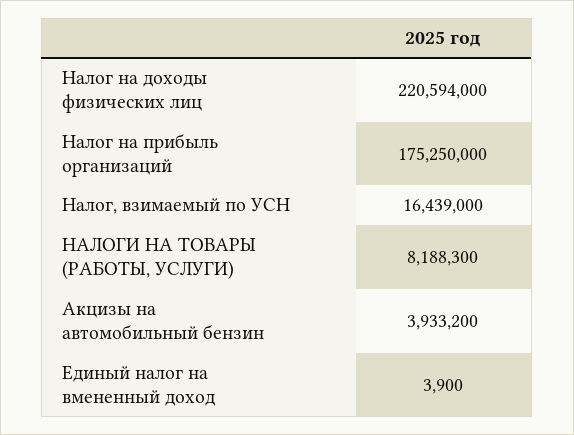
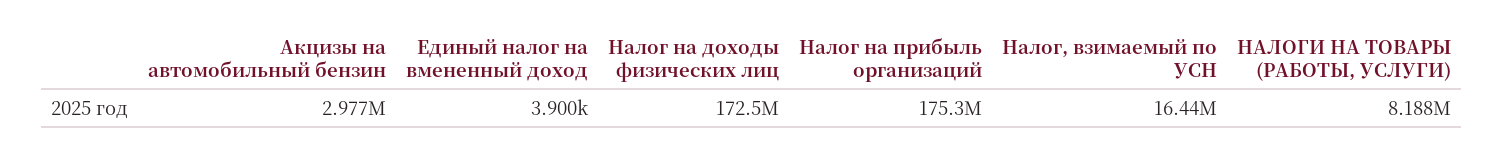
  {
-   "Налог на доходы физических лиц": 220594000,
+   "Налог на доходы физических лиц": 172500000,
    "Налог на прибыль организаций": 175250000,
    "Налог, взимаемый по УСН": 16439000,
    "НАЛОГИ НА ТОВАРЫ (РАБОТЫ, УСЛУГИ)": 8188300,
-   "Акцизы на автомобильный бензин": 3933200,
+   "Акцизы на автомобильный бензин": 2977000,
    "Единый налог на вмененный доход": 3900
  }

